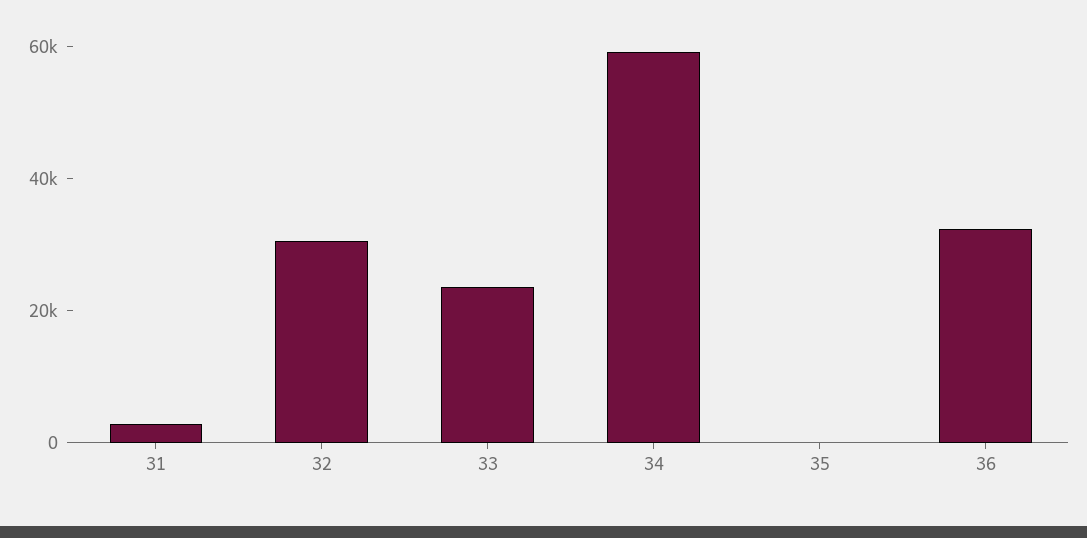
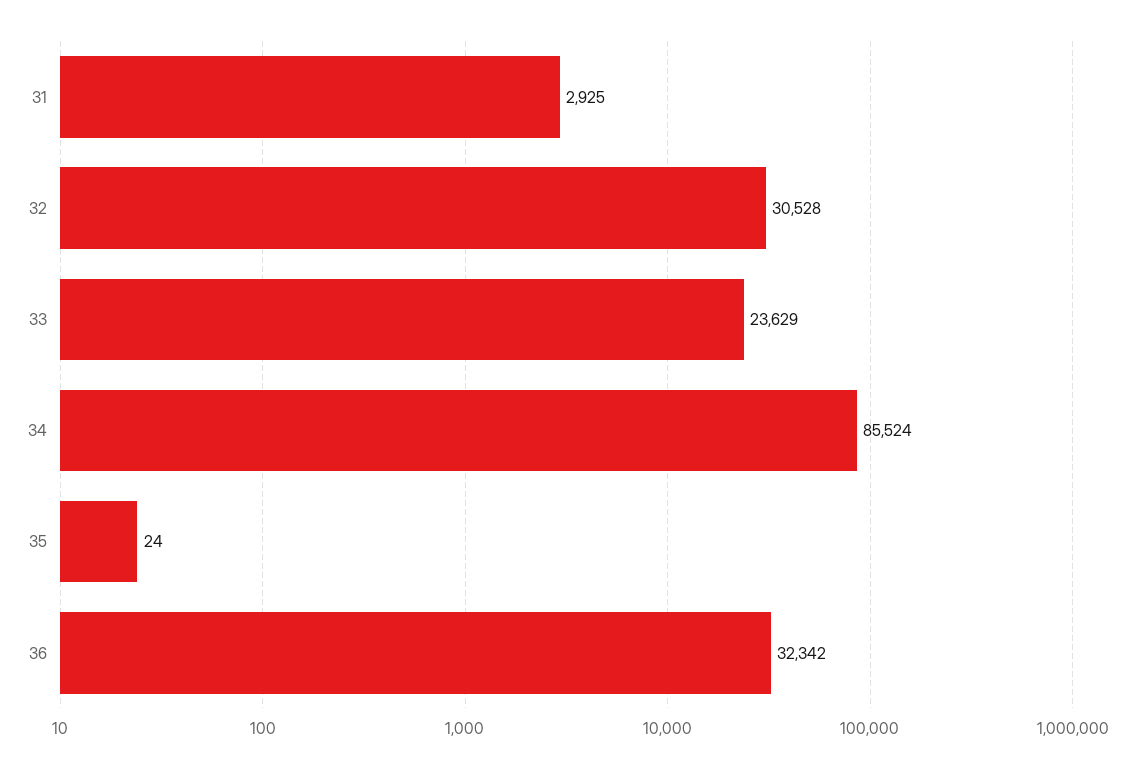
  {
    "31": 2925,
    "32": 30528,
    "33": 23629,
-   "34": 60000,
+   "34": 85524,
    "35": 24,
    "36": 32342
  }

